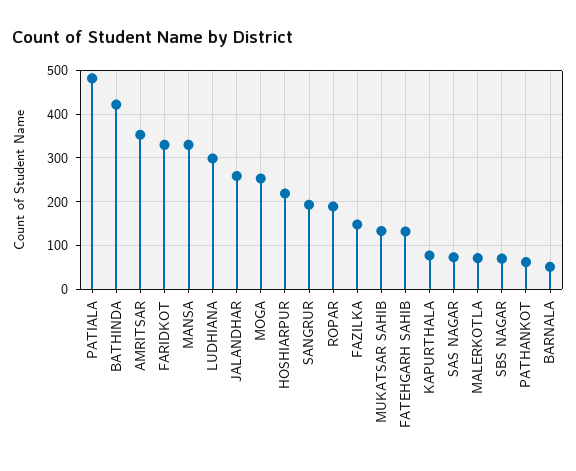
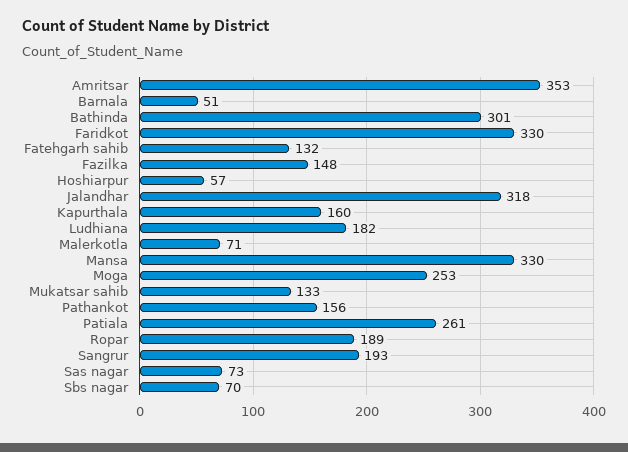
  {
-   "PATIALA": 480,
+   "PATIALA": 261,
-   "BATHINDA": 420,
+   "BATHINDA": 301,
    "AMRITSAR": 353,
    "FARIDKOT": 330,
    "MANSA": 330,
-   "LUDHIANA": 300,
+   "LUDHIANA": 182,
-   "JALANDHAR": 260,
+   "JALANDHAR": 318,
    "MOGA": 253,
-   "HOSHIARPUR": 220,
+   "HOSHIARPUR": 57,
    "SANGRUR": 193,
    "ROPAR": 189,
    "FAZILKA": 148,
    "MUKATSAR SAHIB": 133,
    "FATEHGARH SAHIB": 132,
-   "KAPURTHALA": 80,
+   "KAPURTHALA": 160,
    "SAS NAGAR": 73,
    "MALERKOTLA": 71,
    "SBS NAGAR": 70,
-   "PATHANKOT": 60,
+   "PATHANKOT": 156,
    "BARNALA": 51
  }

